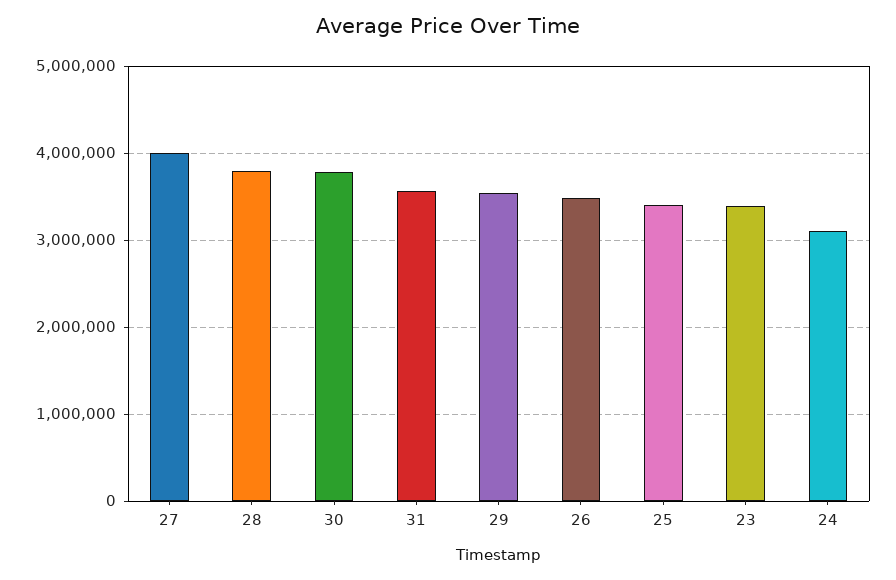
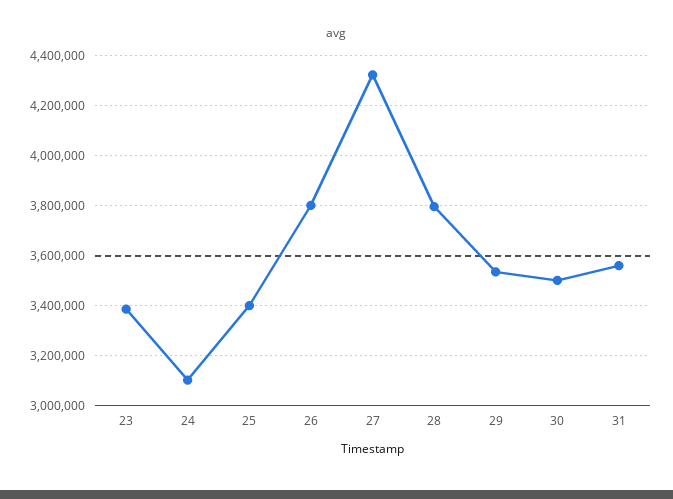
  {
-   "27": 4000000,
+   "27": 4325000,
    "28": 3800000,
-   "30": 3800000,
+   "30": 3500000,
    "31": 3550000,
    "29": 3525000,
-   "26": 3500000,
+   "26": 3800000,
    "25": 3400000,
    "23": 3375000,
    "24": 3100000
  }

